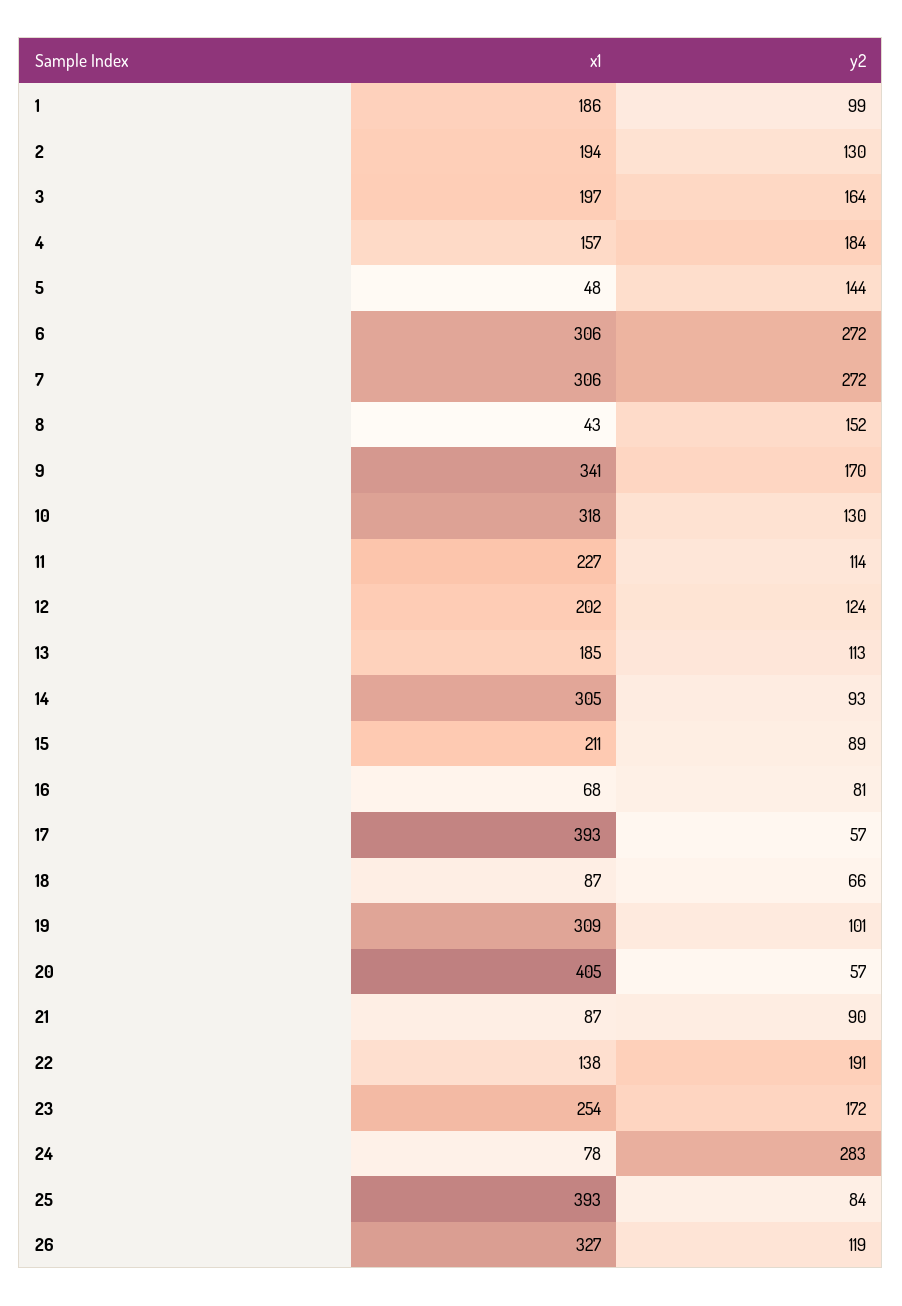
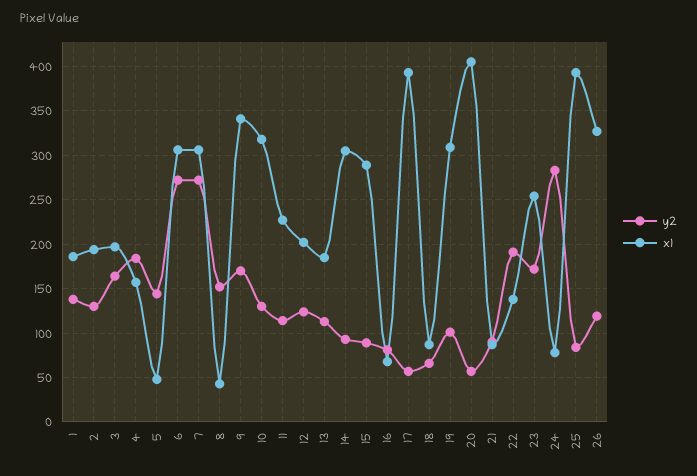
  {
    "x1": {
      "1": 186,
      "2": 194,
      "3": 197,
      "4": 157,
      "5": 48,
      "6": 306,
      "7": 306,
      "8": 43,
      "9": 341,
      "10": 318,
      "11": 227,
      "12": 202,
      "13": 185,
      "14": 305,
-     "15": 211,
+     "15": 290,
      "16": 68,
      "17": 393,
      "18": 87,
      "19": 309,
      "20": 405,
      "21": 87,
      "22": 138,
      "23": 254,
      "24": 78,
      "25": 393,
      "26": 327
    },
    "y2": {
-     "1": 99,
+     "1": 140,
      "2": 130,
      "3": 164,
      "4": 184,
      "5": 144,
      "6": 272,
      "7": 272,
      "8": 152,
      "9": 170,
      "10": 130,
      "11": 114,
      "12": 124,
      "13": 113,
      "14": 93,
      "15": 89,
      "16": 81,
      "17": 57,
      "18": 66,
      "19": 101,
      "20": 57,
      "21": 90,
      "22": 191,
      "23": 172,
      "24": 283,
      "25": 84,
      "26": 119
    }
  }

